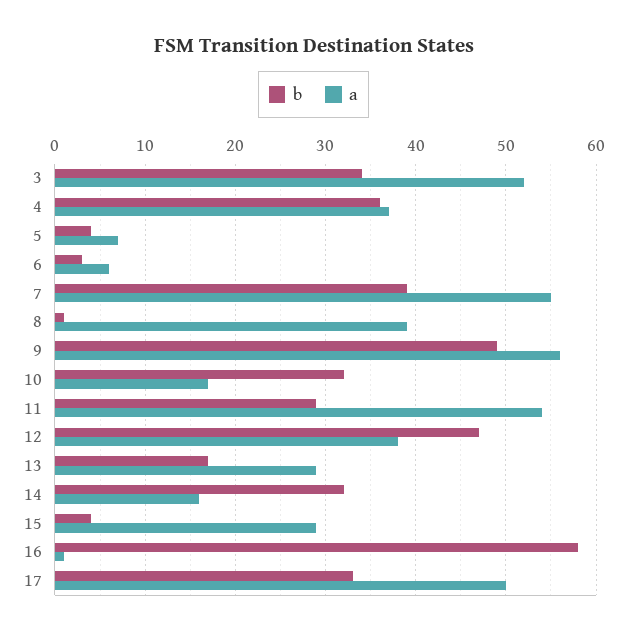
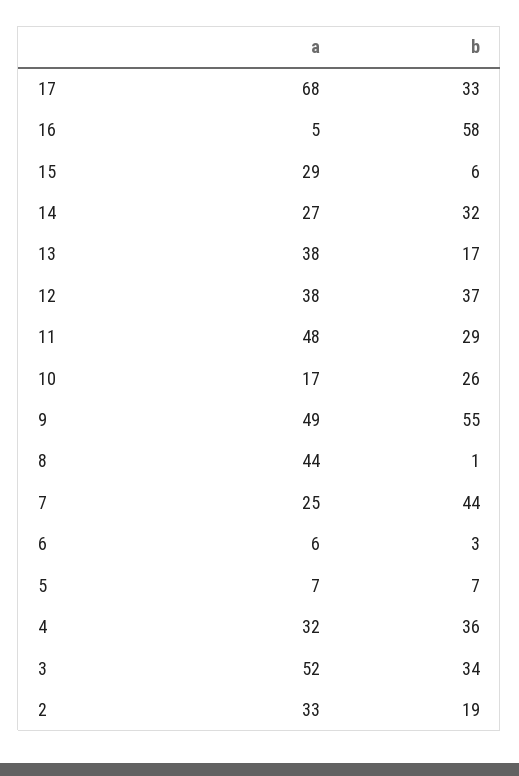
  {
    "b": {
      "3": 34,
      "4": 36,
-     "5": 4,
+     "5": 7,
      "6": 3,
-     "7": 39,
+     "7": 44,
      "8": 1,
-     "9": 49,
+     "9": 55,
-     "10": 32,
+     "10": 26,
      "11": 29,
-     "12": 47,
+     "12": 37,
      "13": 17,
      "14": 32,
-     "15": 4,
+     "15": 6,
      "16": 58,
-     "17": 33
+     "17": 33,
+     "2": 19
    },
    "a": {
      "3": 52,
-     "4": 37,
+     "4": 32,
      "5": 7,
      "6": 6,
-     "7": 55,
+     "7": 25,
-     "8": 39,
+     "8": 44,
-     "9": 56,
+     "9": 49,
      "10": 17,
-     "11": 54,
+     "11": 48,
      "12": 38,
-     "13": 29,
+     "13": 38,
-     "14": 16,
+     "14": 27,
      "15": 29,
-     "16": 1,
+     "16": 5,
-     "17": 50
+     "17": 68,
+     "2": 33
    }
  }

